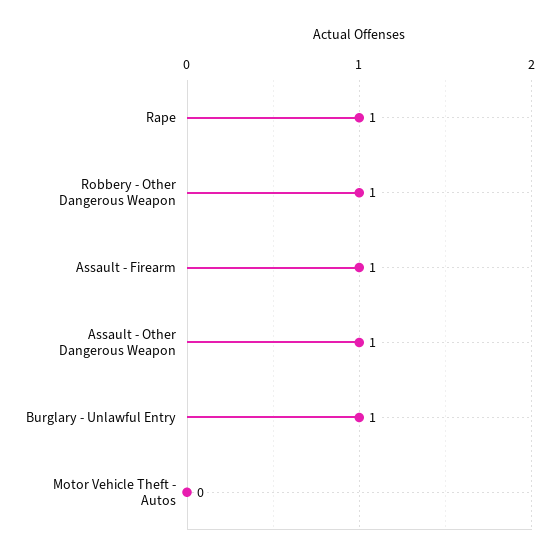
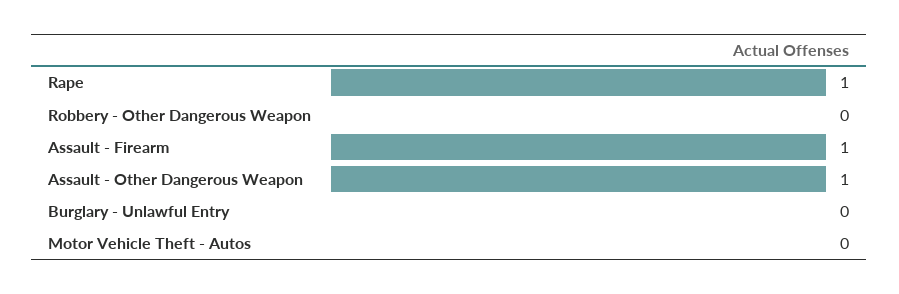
  {
    "Rape": 1,
-   "Robbery - Other Dangerous Weapon": 1,
+   "Robbery - Other Dangerous Weapon": 0,
    "Assault - Firearm": 1,
    "Assault - Other Dangerous Weapon": 1,
-   "Burglary - Unlawful Entry": 1,
+   "Burglary - Unlawful Entry": 0,
    "Motor Vehicle Theft - Autos": 0
  }

